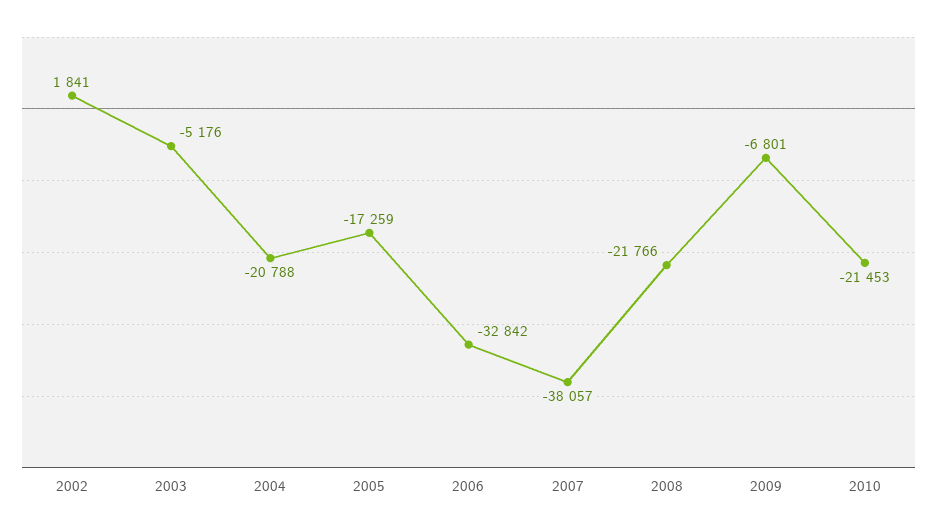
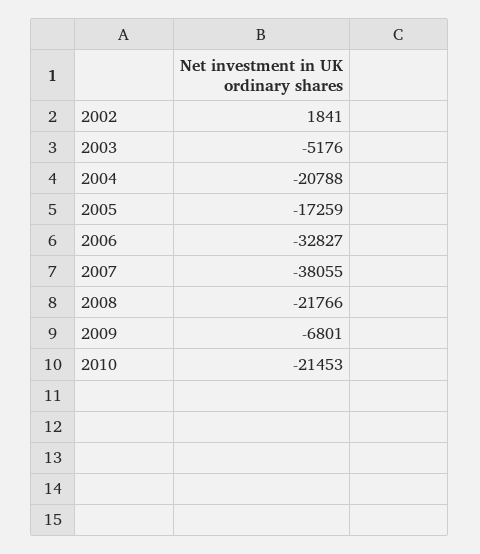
  {
    "2002": 1841,
    "2003": -5176,
    "2004": -20788,
    "2005": -17259,
-   "2006": -32842,
+   "2006": -32827,
-   "2007": -38057,
+   "2007": -38055,
    "2008": -21766,
    "2009": -6801,
    "2010": -21453
  }

